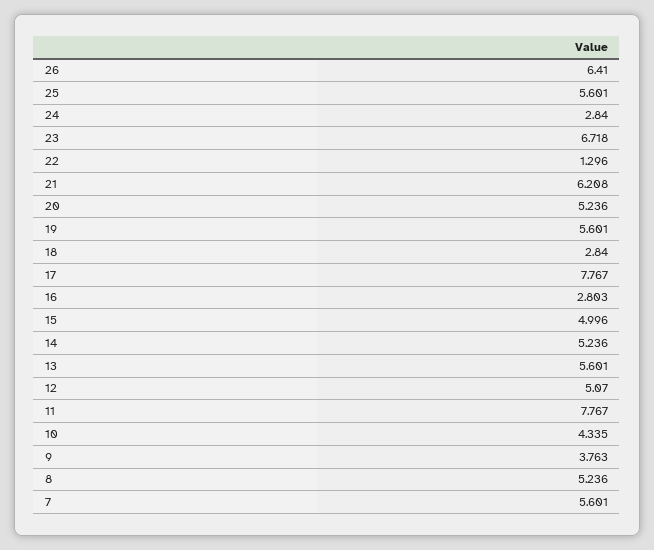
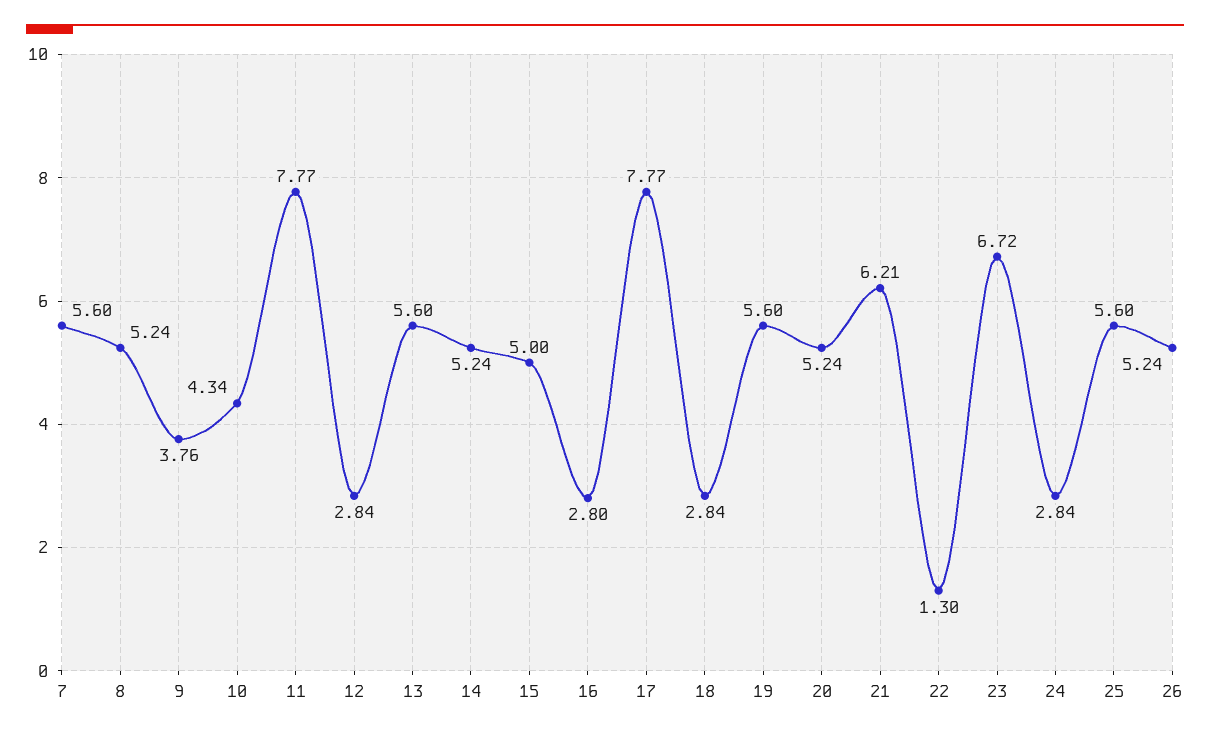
  {
-   "26": 6.41,
+   "26": 5.24,
    "25": 5.601,
    "24": 2.84,
    "23": 6.718,
    "22": 1.296,
    "21": 6.208,
    "20": 5.236,
    "19": 5.601,
    "18": 2.84,
    "17": 7.767,
    "16": 2.803,
    "15": 4.996,
    "14": 5.236,
    "13": 5.601,
-   "12": 5.07,
+   "12": 2.84,
    "11": 7.767,
    "10": 4.335,
    "9": 3.763,
    "8": 5.236,
    "7": 5.601
  }

